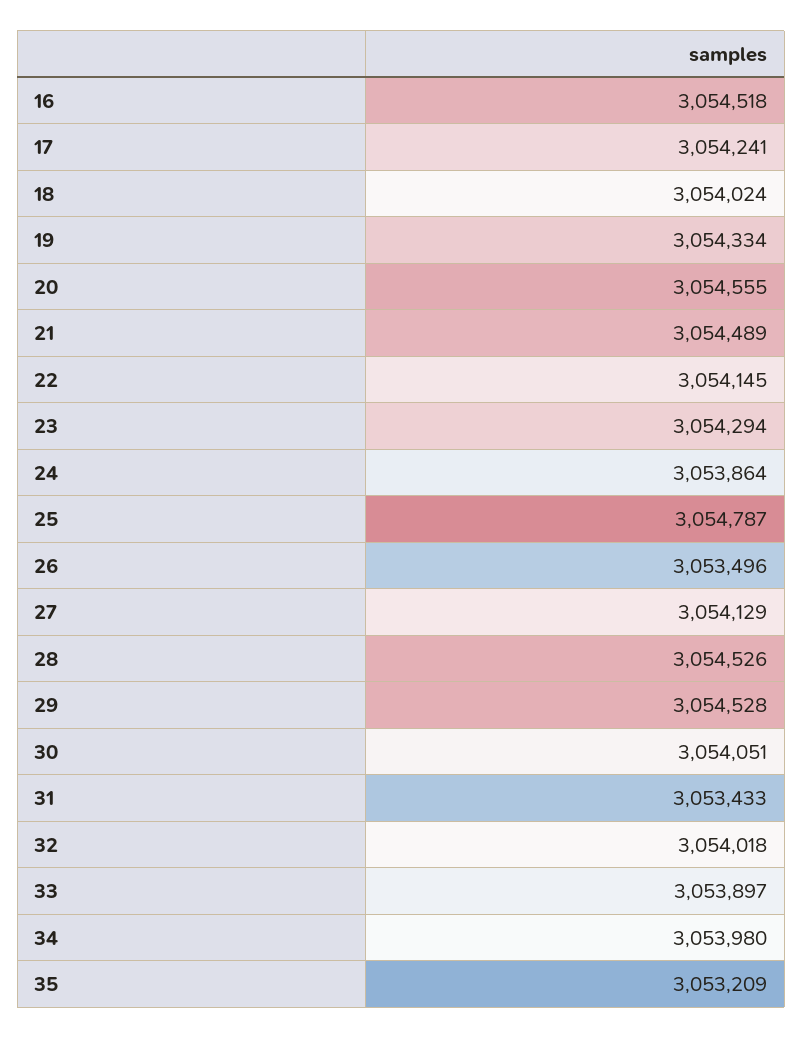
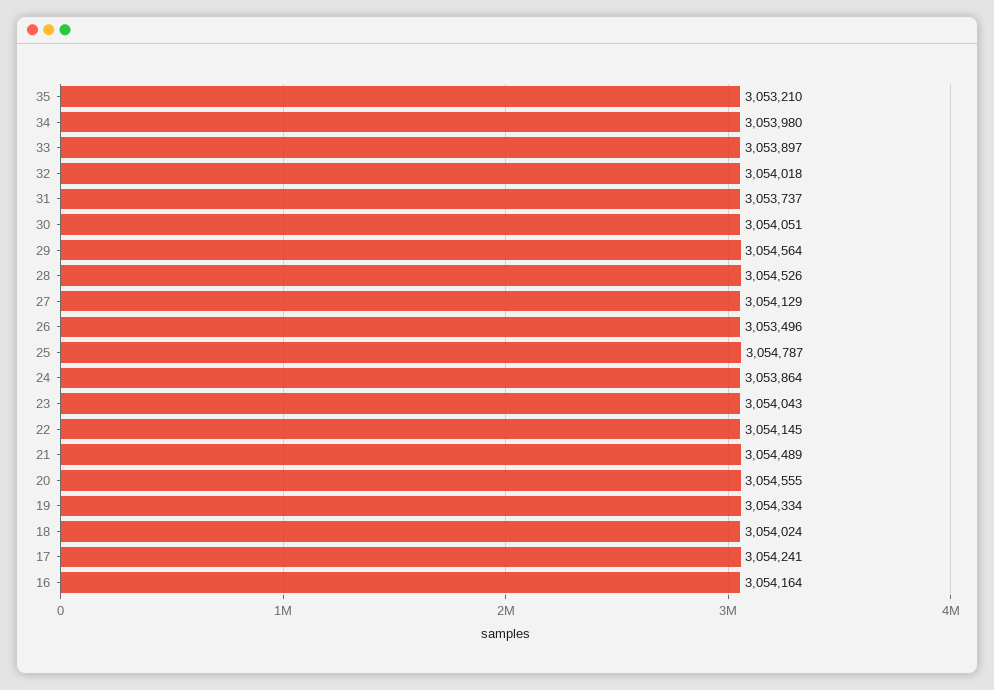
  {
-   "16": 3054518,
+   "16": 3054164,
    "17": 3054241,
    "18": 3054024,
    "19": 3054334,
    "20": 3054555,
    "21": 3054489,
    "22": 3054145,
-   "23": 3054294,
+   "23": 3054043,
    "24": 3053864,
    "25": 3054787,
    "26": 3053496,
    "27": 3054129,
    "28": 3054526,
-   "29": 3054528,
+   "29": 3054564,
    "30": 3054051,
-   "31": 3053433,
+   "31": 3053737,
    "32": 3054018,
    "33": 3053897,
    "34": 3053980,
-   "35": 3053209
+   "35": 3053210
  }

